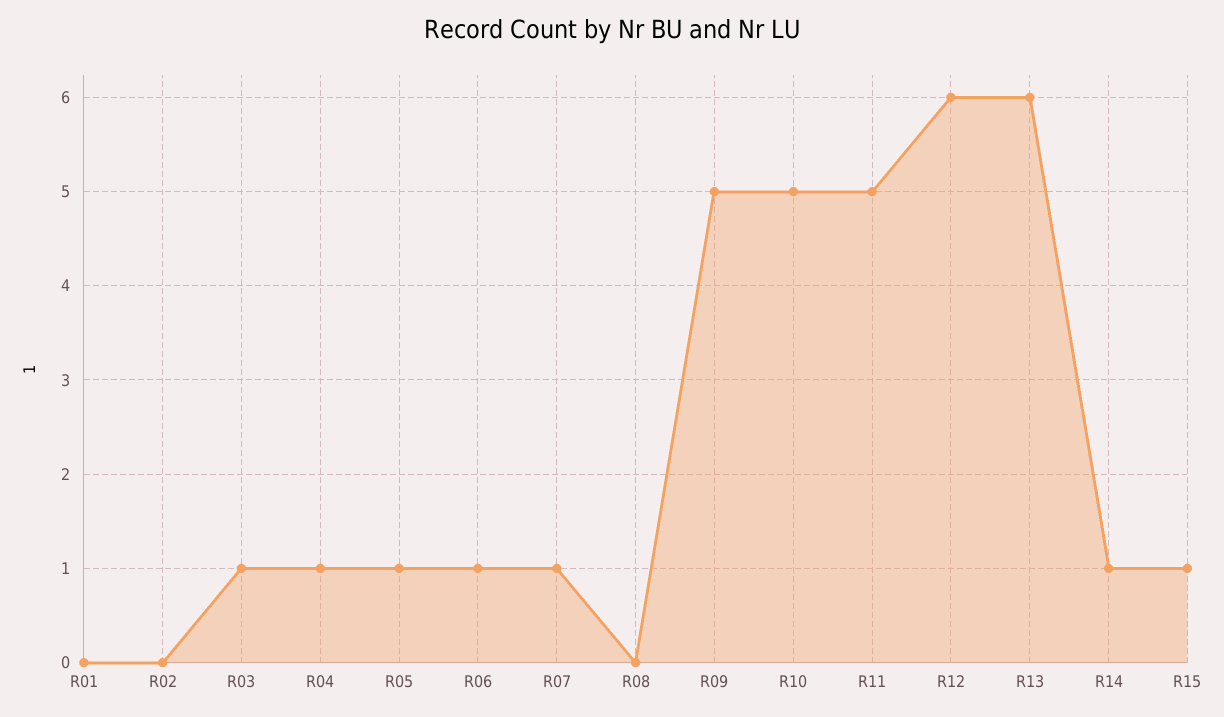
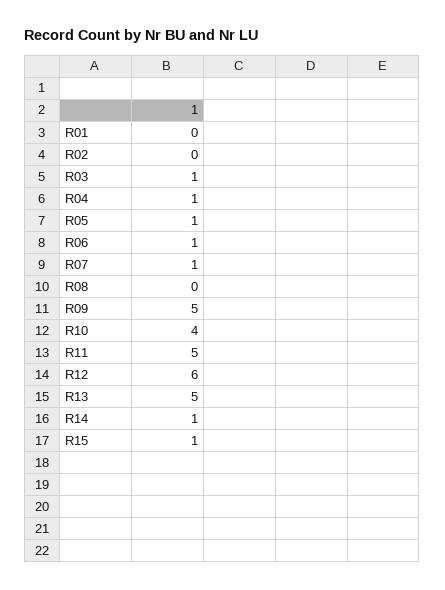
  {
    "R01": 0,
    "R02": 0,
    "R03": 1,
    "R04": 1,
    "R05": 1,
    "R06": 1,
    "R07": 1,
    "R08": 0,
    "R09": 5,
-   "R10": 5,
+   "R10": 4,
    "R11": 5,
    "R12": 6,
-   "R13": 6,
+   "R13": 5,
    "R14": 1,
    "R15": 1
  }

